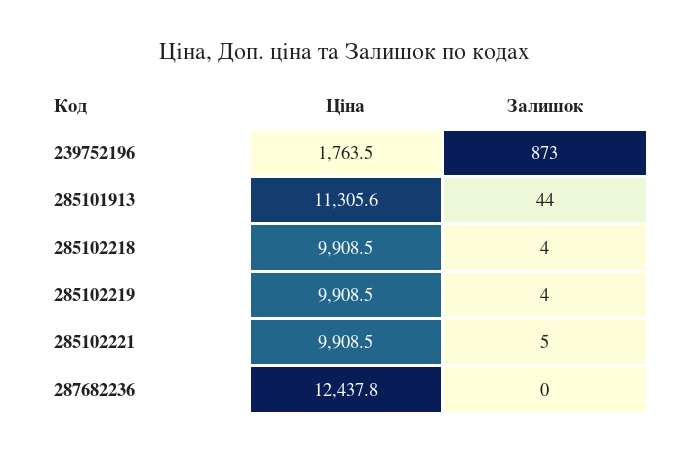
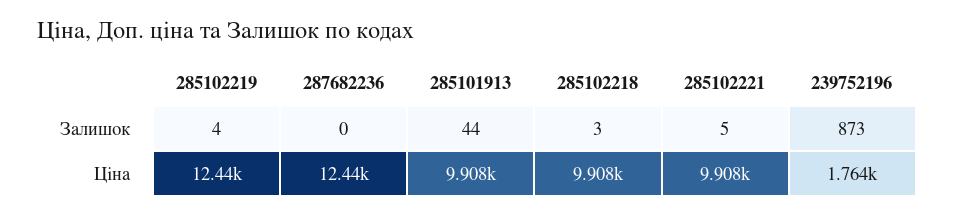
  {
    "Ціна": {
      "239752196": 1763.5,
-     "285101913": 11305.6,
+     "285101913": 9908,
      "285102218": 9908.5,
-     "285102219": 9908.5,
+     "285102219": 12440,
      "285102221": 9908.5,
      "287682236": 12437.8
    },
    "Залишок": {
      "239752196": 873,
      "285101913": 44,
-     "285102218": 4,
+     "285102218": 3,
      "285102219": 4,
      "285102221": 5,
      "287682236": 0
    }
  }

